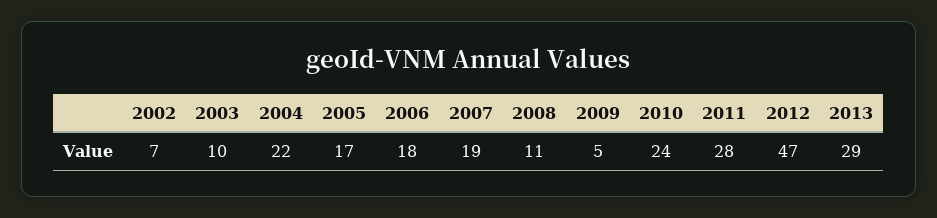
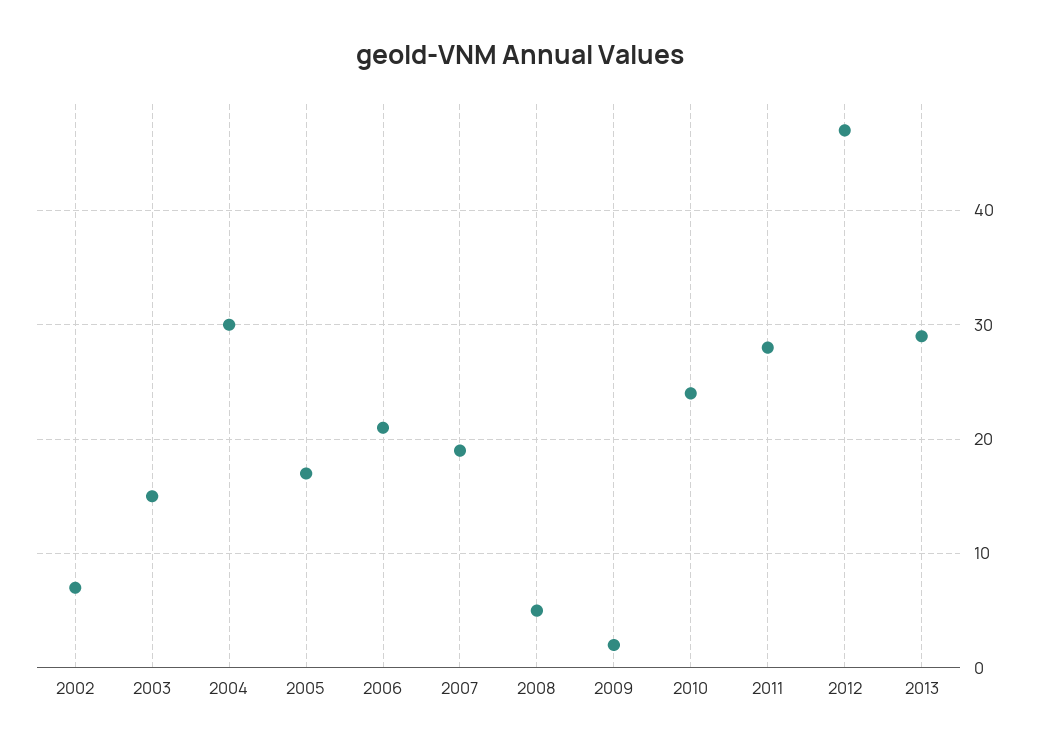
  {
    "2002": 7,
-   "2003": 10,
+   "2003": 15,
-   "2004": 22,
+   "2004": 30,
    "2005": 17,
-   "2006": 18,
+   "2006": 21,
    "2007": 19,
-   "2008": 11,
+   "2008": 5,
-   "2009": 5,
+   "2009": 2,
    "2010": 24,
    "2011": 28,
    "2012": 47,
    "2013": 29
  }

